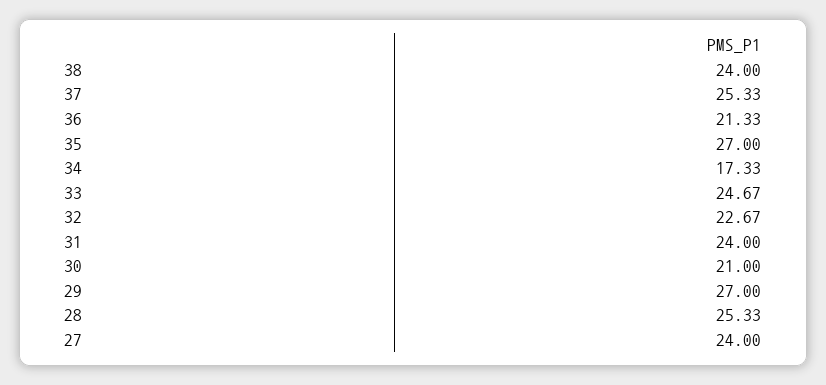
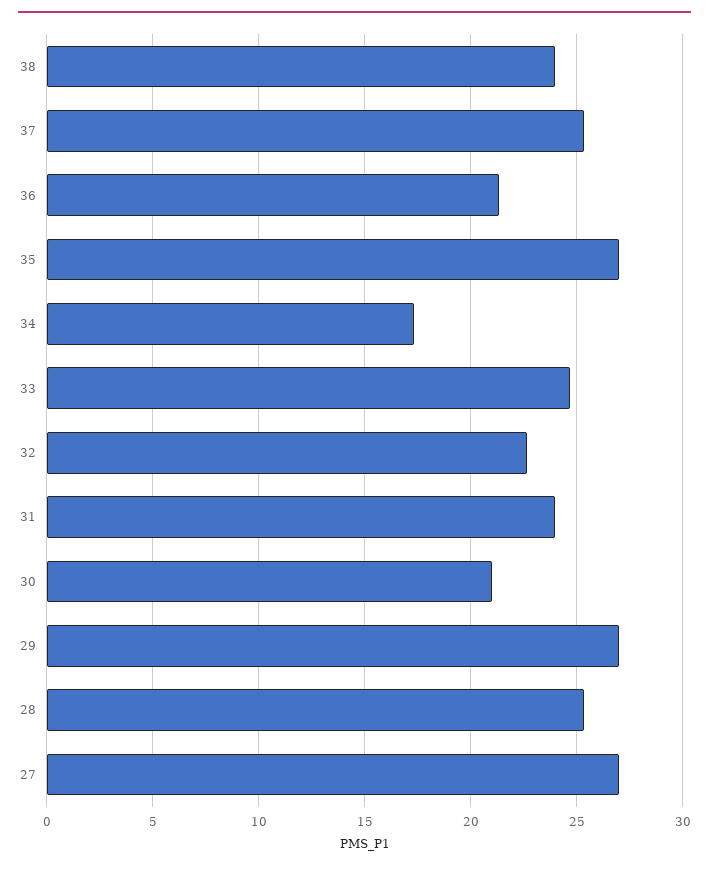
  {
    "38": 24,
    "37": 25.33,
    "36": 21.33,
    "35": 27,
    "34": 17.33,
    "33": 24.67,
    "32": 22.67,
    "31": 24,
    "30": 21,
    "29": 27,
    "28": 25.33,
-   "27": 24
+   "27": 27
  }

